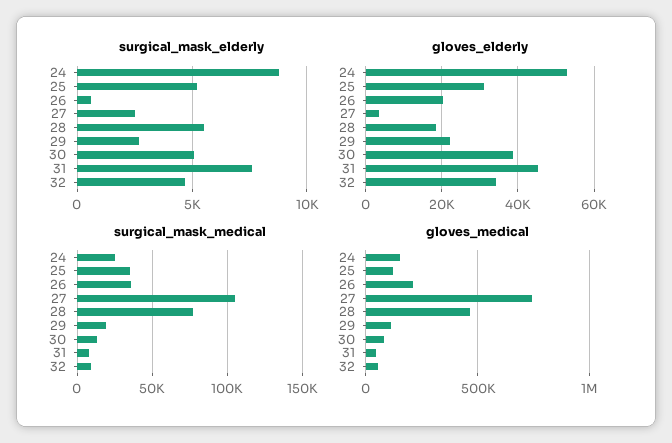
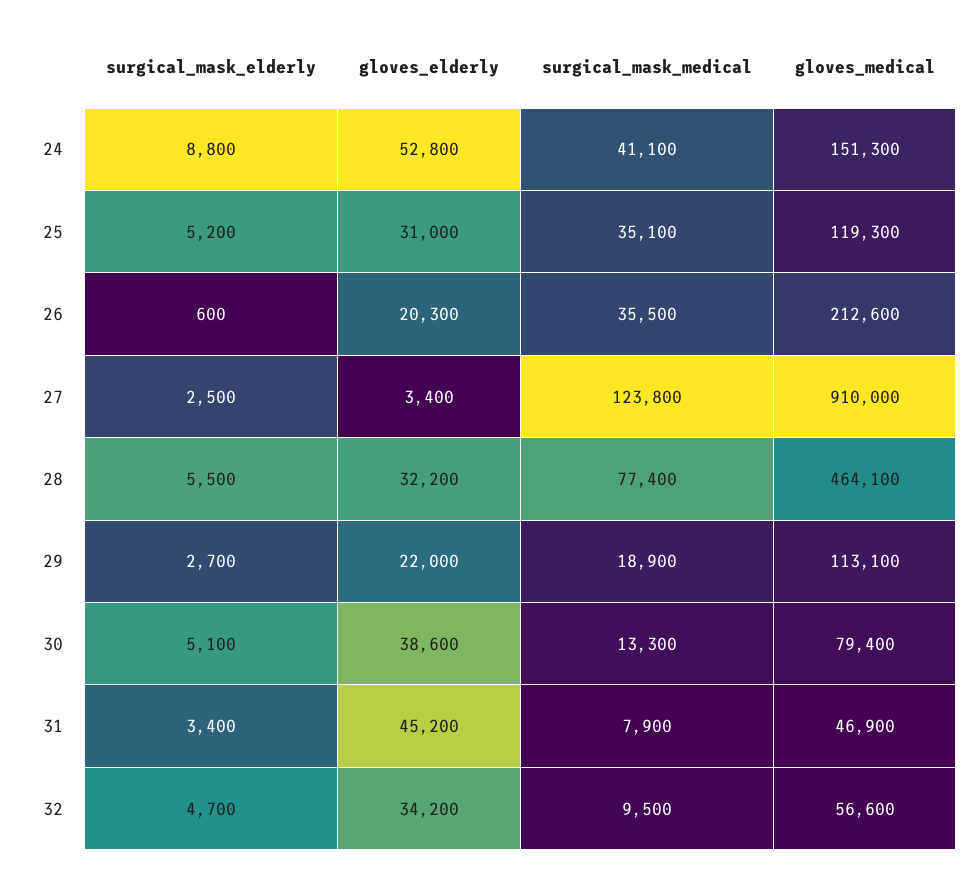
  {
    "surgical_mask_elderly": {
      "24": 8800,
      "25": 5200,
      "26": 600,
      "27": 2500,
      "28": 5500,
      "29": 2700,
      "30": 5100,
-     "31": 7500,
+     "31": 3400,
      "32": 4700
    },
    "gloves_elderly": {
      "24": 52800,
      "25": 31000,
      "26": 20300,
      "27": 3400,
-     "28": 18000,
+     "28": 32200,
      "29": 22000,
      "30": 38600,
      "31": 45200,
      "32": 34200
    },
    "surgical_mask_medical": {
-     "24": 25000,
+     "24": 41100,
      "25": 35100,
      "26": 35500,
-     "27": 105000,
+     "27": 123800,
      "28": 77400,
      "29": 18900,
      "30": 13300,
      "31": 7900,
      "32": 9500
    },
    "gloves_medical": {
      "24": 151300,
      "25": 119300,
      "26": 212600,
-     "27": 750000,
+     "27": 910000,
      "28": 464100,
      "29": 113100,
      "30": 79400,
      "31": 46900,
      "32": 56600
    }
  }

